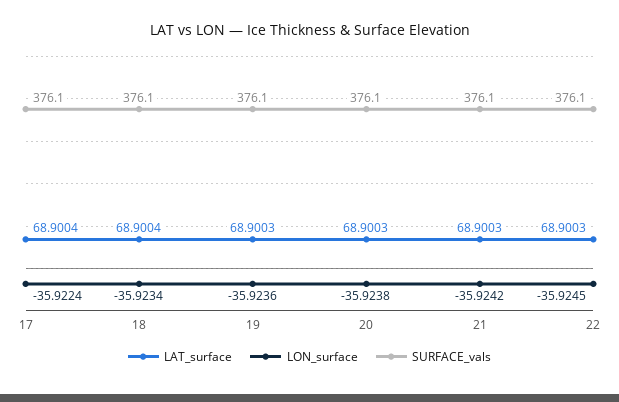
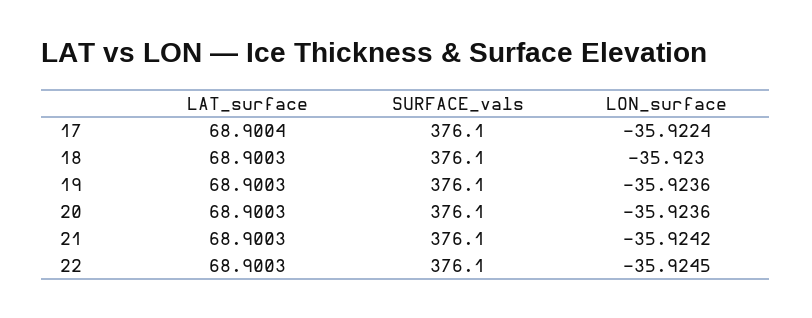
  {
    "LAT_surface": {
      "17": 68.9004,
-     "18": 68.9004,
+     "18": 68.9003,
      "19": 68.9003,
      "20": 68.9003,
      "21": 68.9003,
      "22": 68.9003
    },
    "LON_surface": {
      "17": -35.9224,
-     "18": -35.9234,
+     "18": -35.923,
      "19": -35.9236,
-     "20": -35.9238,
+     "20": -35.9236,
      "21": -35.9242,
      "22": -35.9245
    },
    "SURFACE_vals": {
      "17": 376.1,
      "18": 376.1,
      "19": 376.1,
      "20": 376.1,
      "21": 376.1,
      "22": 376.1
    }
  }

